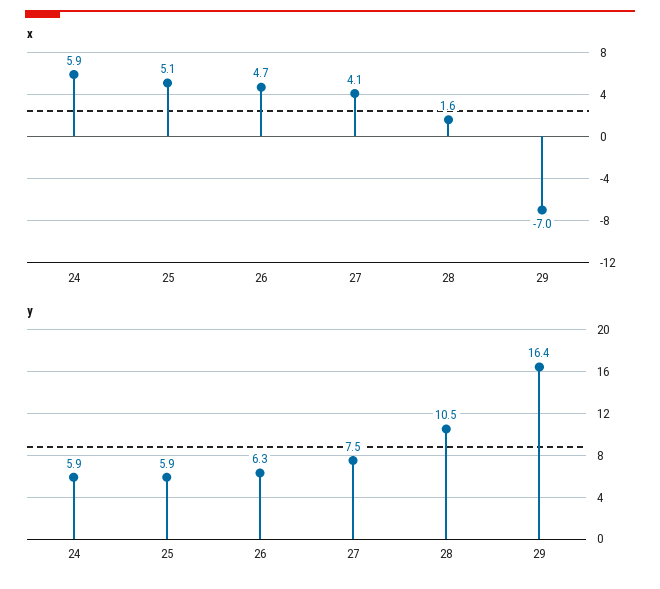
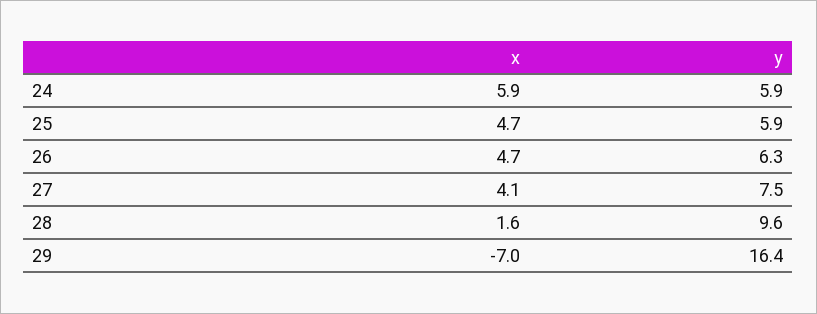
  {
    "x": {
      "24": 5.9,
-     "25": 5.1,
+     "25": 4.7,
      "26": 4.7,
      "27": 4.1,
      "28": 1.6,
      "29": -7
    },
    "y": {
      "24": 5.9,
      "25": 5.9,
      "26": 6.3,
      "27": 7.5,
-     "28": 10.5,
+     "28": 9.6,
      "29": 16.4
    }
  }

